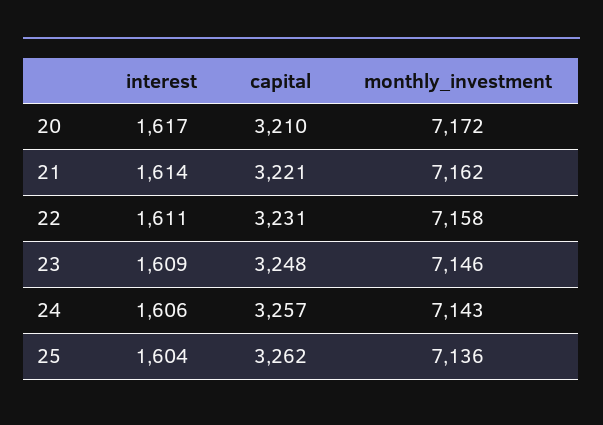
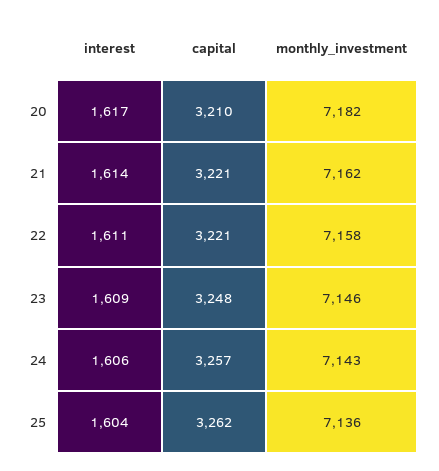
  {
    "interest": {
      "20": 1617,
      "21": 1614,
      "22": 1611,
      "23": 1609,
      "24": 1606,
      "25": 1604
    },
    "capital": {
      "20": 3210,
      "21": 3221,
-     "22": 3231,
+     "22": 3221,
      "23": 3248,
      "24": 3257,
      "25": 3262
    },
    "monthly_investment": {
-     "20": 7172,
+     "20": 7182,
      "21": 7162,
      "22": 7158,
      "23": 7146,
      "24": 7143,
      "25": 7136
    }
  }

